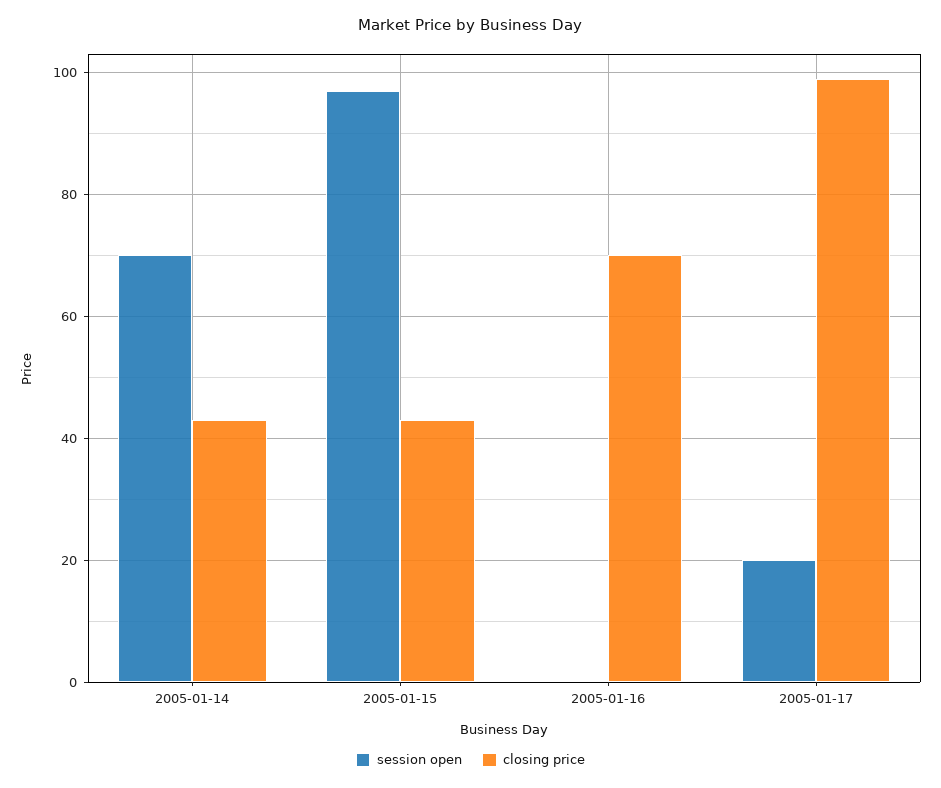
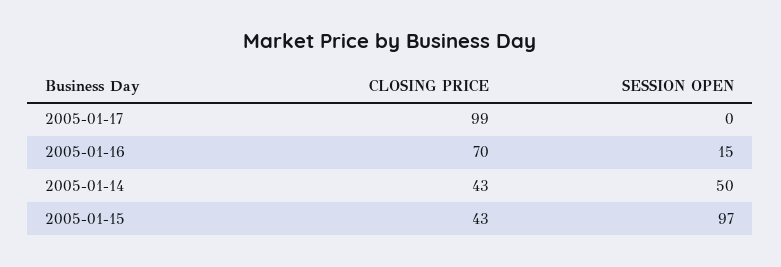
  {
    "session open": {
-     "2005-01-14": 70,
+     "2005-01-14": 50,
      "2005-01-15": 97,
-     "2005-01-16": 0,
+     "2005-01-16": 15,
-     "2005-01-17": 20
+     "2005-01-17": 0
    },
    "closing price": {
      "2005-01-14": 43,
      "2005-01-15": 43,
      "2005-01-16": 70,
      "2005-01-17": 99
    }
  }

